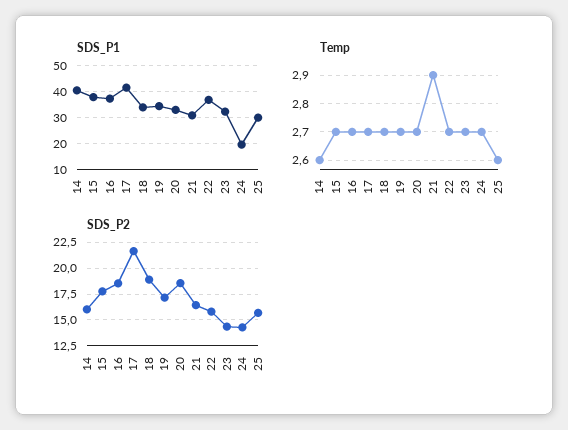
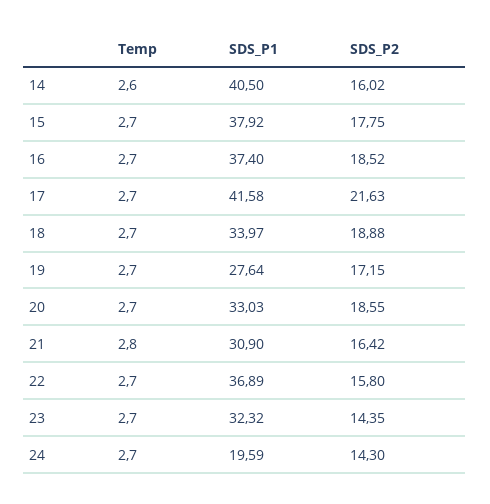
  {
    "SDS_P1": {
      "14": 40.5,
      "15": 37.92,
      "16": 37.4,
      "17": 41.58,
      "18": 33.97,
-     "19": 35,
+     "19": 27.64,
      "20": 33.03,
      "21": 30.9,
      "22": 36.89,
      "23": 32.32,
-     "24": 19.59,
+     "24": 19.59
-     "25": 30
    },
    "Temp": {
      "14": 2.6,
      "15": 2.7,
      "16": 2.7,
      "17": 2.7,
      "18": 2.7,
      "19": 2.7,
      "20": 2.7,
-     "21": 2.9,
+     "21": 2.8,
      "22": 2.7,
      "23": 2.7,
-     "24": 2.7,
+     "24": 2.7
-     "25": 2.6
    },
    "SDS_P2": {
      "14": 16.02,
      "15": 17.75,
      "16": 18.52,
      "17": 21.63,
      "18": 18.88,
      "19": 17.15,
      "20": 18.55,
      "21": 16.42,
      "22": 15.8,
      "23": 14.35,
-     "24": 14.3,
+     "24": 14.3
-     "25": 15
    }
  }

